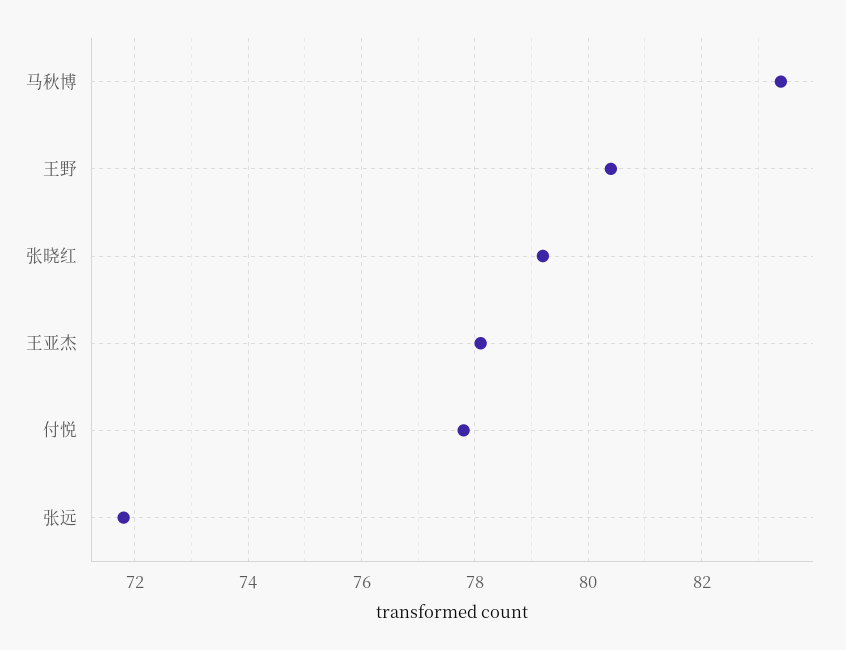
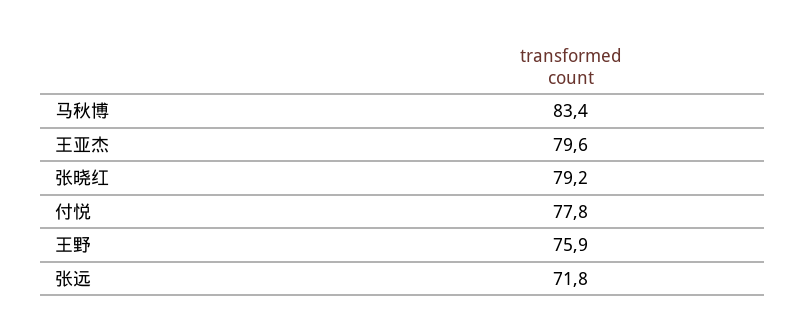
  {
    "马秋博": 83.4,
-   "王野": 80.5,
+   "王野": 75.9,
    "张晓红": 79.2,
-   "王亚杰": 78,
+   "王亚杰": 79.6,
    "付悦": 77.8,
    "张远": 71.8
  }

